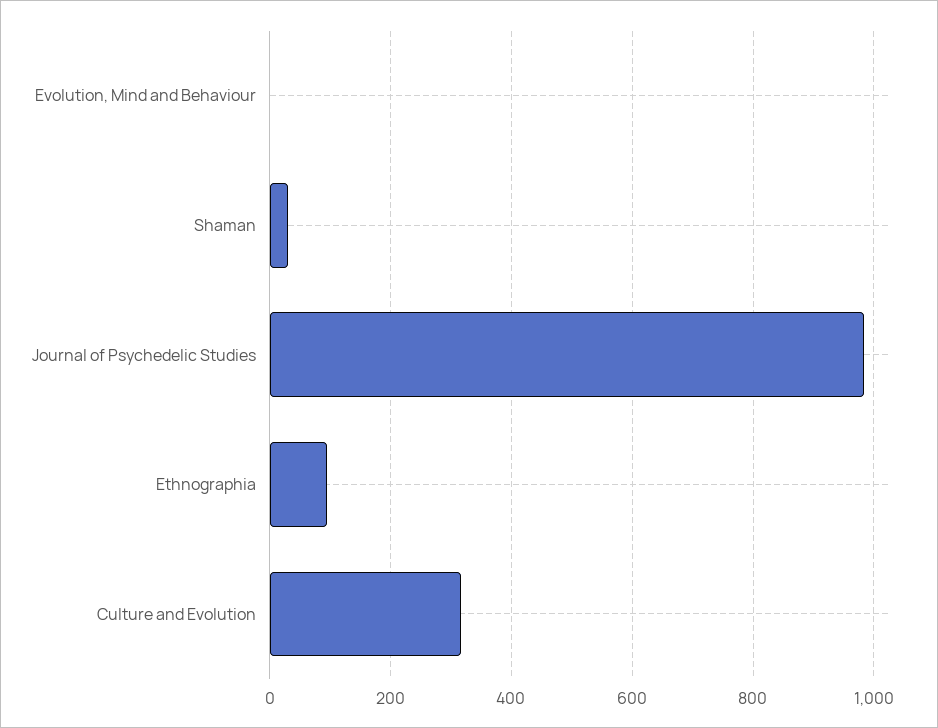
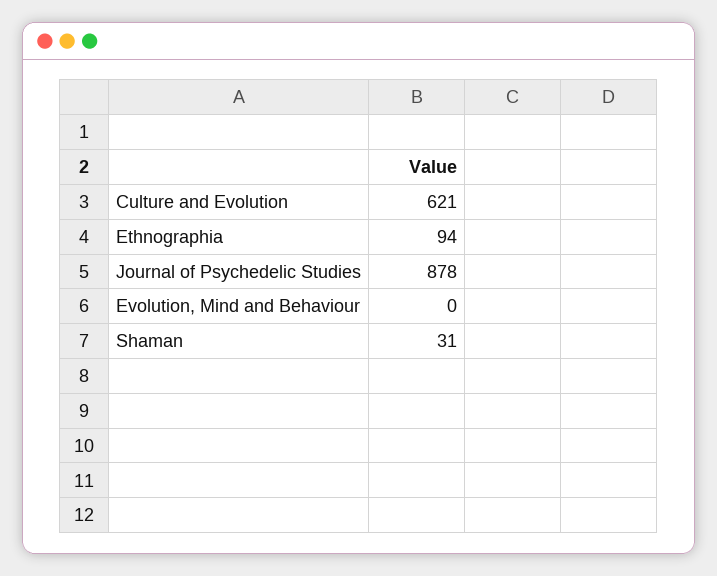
  {
    "Evolution, Mind and Behaviour": 0,
    "Shaman": 31,
-   "Journal of Psychedelic Studies": 980,
+   "Journal of Psychedelic Studies": 878,
    "Ethnographia": 94,
-   "Culture and Evolution": 320
+   "Culture and Evolution": 621
  }

